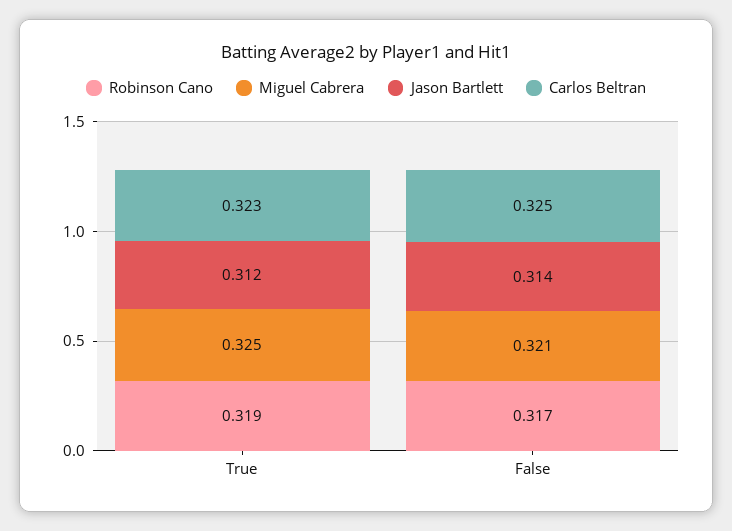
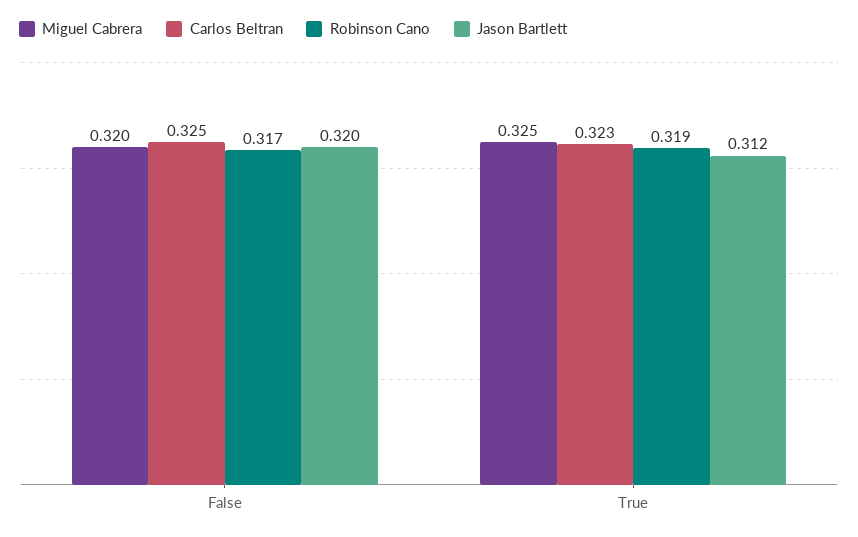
  {
    "Robinson Cano": {
      "True": 0.319,
      "False": 0.317
    },
    "Miguel Cabrera": {
      "True": 0.325,
-     "False": 0.321
+     "False": 0.32
    },
    "Jason Bartlett": {
      "True": 0.312,
-     "False": 0.314
+     "False": 0.32
    },
    "Carlos Beltran": {
      "True": 0.323,
      "False": 0.325
    }
  }

